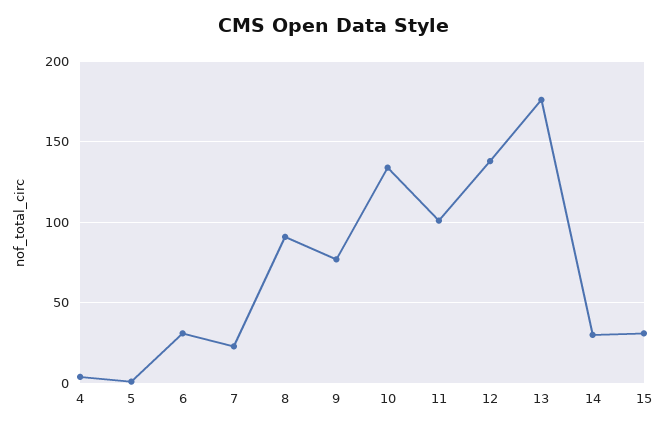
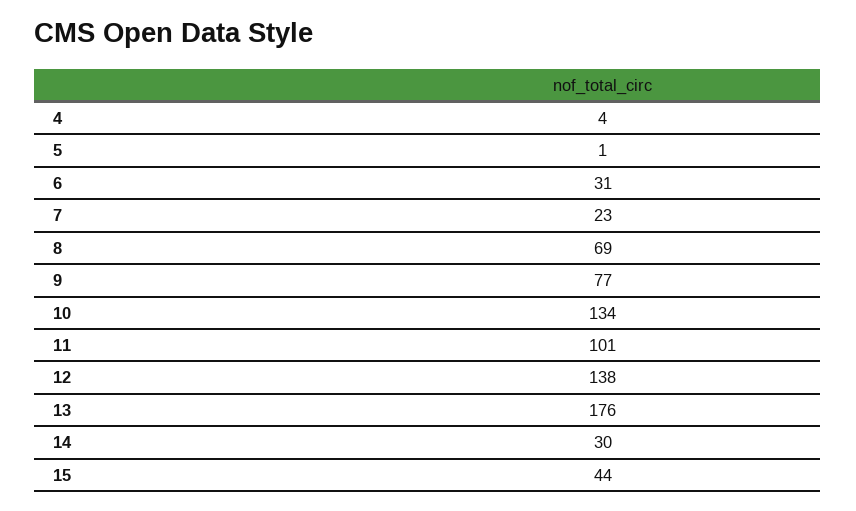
  {
    "4": 4,
    "5": 1,
    "6": 31,
    "7": 23,
-   "8": 90,
+   "8": 69,
    "9": 77,
    "10": 134,
    "11": 101,
    "12": 138,
    "13": 176,
    "14": 30,
-   "15": 30
+   "15": 44
  }

